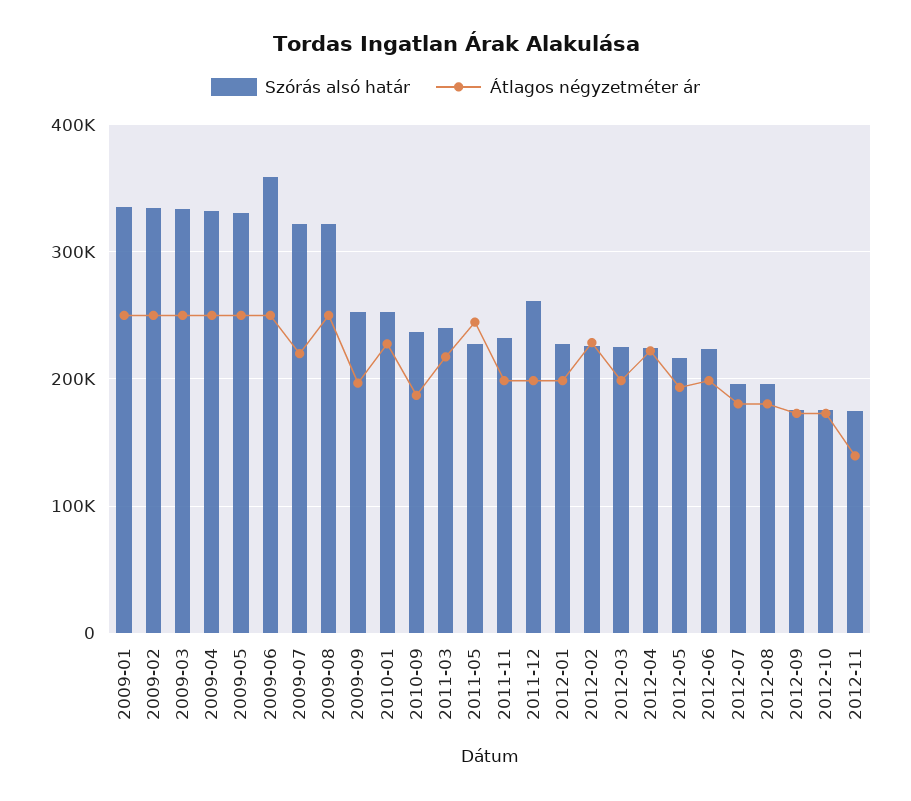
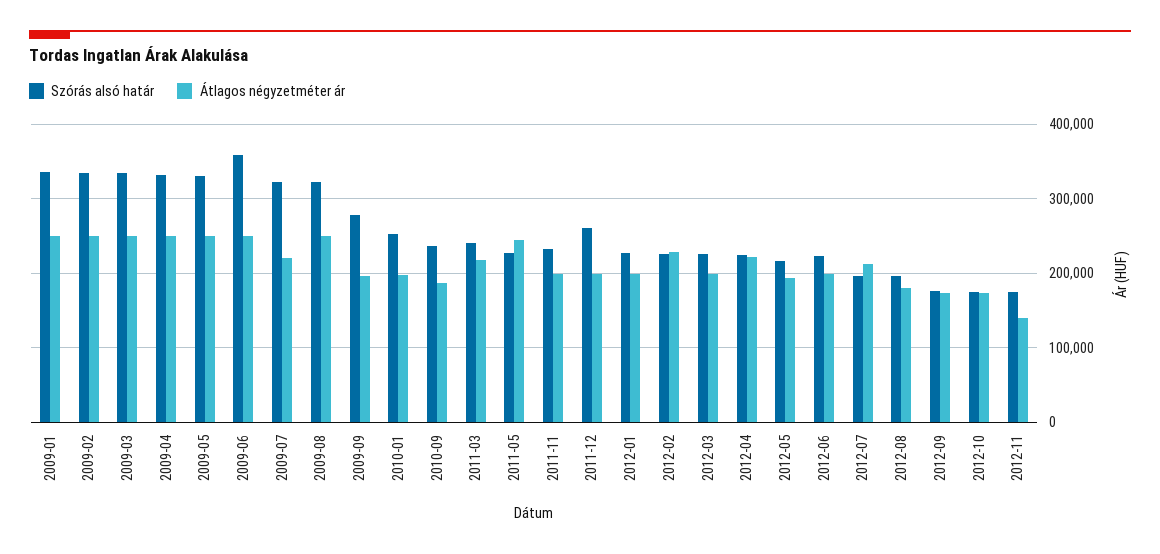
  {
    "Szórás alsó határ": {
      "2009-01": 340000,
      "2009-02": 330000,
      "2009-03": 330000,
      "2009-04": 330000,
      "2009-05": 330000,
      "2009-06": 360000,
      "2009-07": 320000,
      "2009-08": 320000,
-     "2009-09": 250000,
+     "2009-09": 280000,
      "2010-01": 250000,
      "2010-09": 240000,
      "2011-03": 240000,
      "2011-05": 230000,
      "2011-11": 230000,
      "2011-12": 260000,
      "2012-01": 230000,
      "2012-02": 230000,
      "2012-03": 230000,
      "2012-04": 220000,
      "2012-05": 220000,
      "2012-06": 220000,
      "2012-07": 200000,
      "2012-08": 200000,
      "2012-09": 180000,
      "2012-10": 180000,
      "2012-11": 170000
    },
    "Átlagos négyzetméter ár": {
      "2009-01": 250000,
      "2009-02": 250000,
      "2009-03": 250000,
      "2009-04": 250000,
      "2009-05": 250000,
      "2009-06": 250000,
      "2009-07": 220000,
      "2009-08": 250000,
      "2009-09": 200000,
-     "2010-01": 230000,
+     "2010-01": 200000,
      "2010-09": 190000,
      "2011-03": 220000,
      "2011-05": 240000,
      "2011-11": 200000,
      "2011-12": 200000,
      "2012-01": 200000,
      "2012-02": 230000,
      "2012-03": 200000,
      "2012-04": 220000,
      "2012-05": 190000,
      "2012-06": 200000,
-     "2012-07": 180000,
+     "2012-07": 210000,
      "2012-08": 180000,
      "2012-09": 170000,
      "2012-10": 170000,
      "2012-11": 140000
    }
  }

